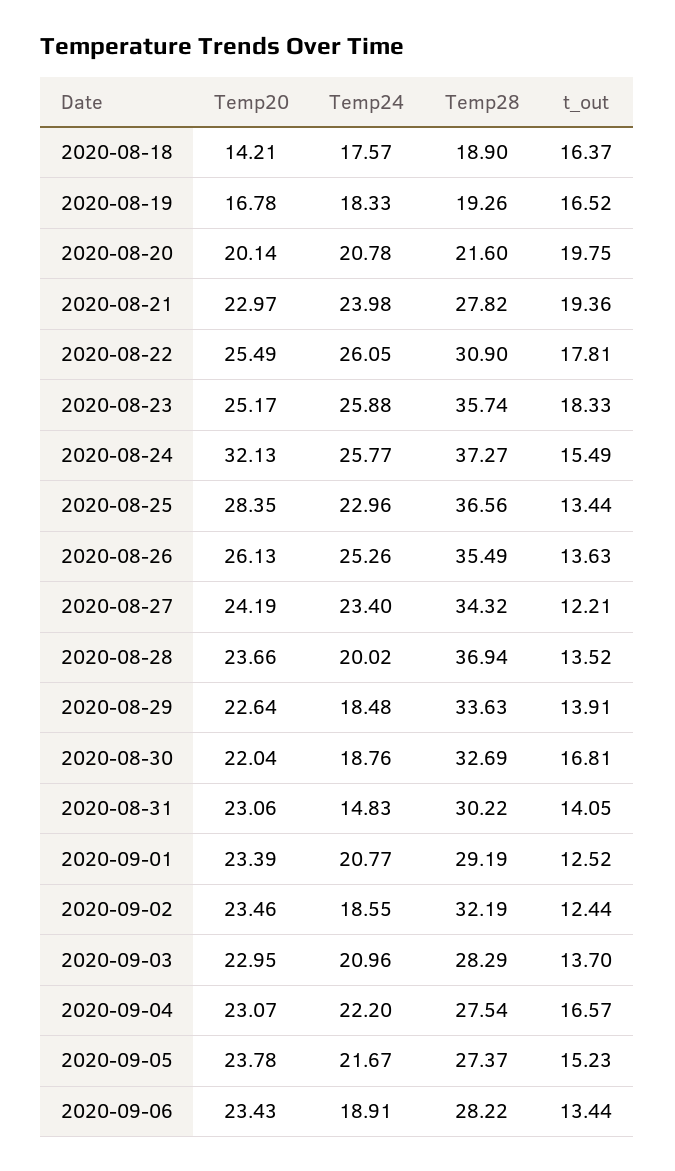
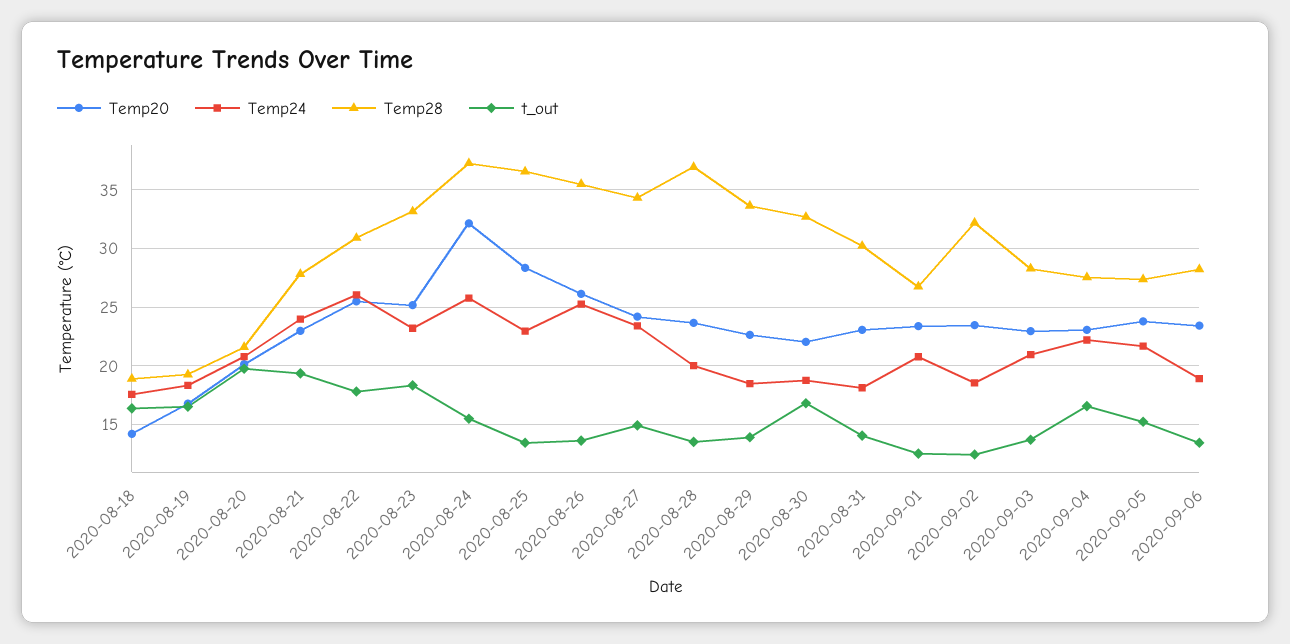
  {
    "Temp20": {
      "2020-08-18": 14.21,
      "2020-08-19": 16.78,
      "2020-08-20": 20.14,
      "2020-08-21": 22.97,
      "2020-08-22": 25.49,
      "2020-08-23": 25.17,
      "2020-08-24": 32.13,
      "2020-08-25": 28.35,
      "2020-08-26": 26.13,
      "2020-08-27": 24.19,
      "2020-08-28": 23.66,
      "2020-08-29": 22.64,
      "2020-08-30": 22.04,
      "2020-08-31": 23.06,
      "2020-09-01": 23.39,
      "2020-09-02": 23.46,
      "2020-09-03": 22.95,
      "2020-09-04": 23.07,
      "2020-09-05": 23.78,
      "2020-09-06": 23.43
    },
    "Temp24": {
      "2020-08-18": 17.57,
      "2020-08-19": 18.33,
      "2020-08-20": 20.78,
      "2020-08-21": 23.98,
      "2020-08-22": 26.05,
-     "2020-08-23": 25.88,
+     "2020-08-23": 23,
      "2020-08-24": 25.77,
      "2020-08-25": 22.96,
      "2020-08-26": 25.26,
      "2020-08-27": 23.4,
      "2020-08-28": 20.02,
      "2020-08-29": 18.48,
      "2020-08-30": 18.76,
-     "2020-08-31": 14.83,
+     "2020-08-31": 18,
      "2020-09-01": 20.77,
      "2020-09-02": 18.55,
      "2020-09-03": 20.96,
      "2020-09-04": 22.2,
      "2020-09-05": 21.67,
      "2020-09-06": 18.91
    },
    "Temp28": {
      "2020-08-18": 18.9,
      "2020-08-19": 19.26,
      "2020-08-20": 21.6,
      "2020-08-21": 27.82,
      "2020-08-22": 30.9,
-     "2020-08-23": 35.74,
+     "2020-08-23": 33,
      "2020-08-24": 37.27,
      "2020-08-25": 36.56,
      "2020-08-26": 35.49,
      "2020-08-27": 34.32,
      "2020-08-28": 36.94,
      "2020-08-29": 33.63,
      "2020-08-30": 32.69,
      "2020-08-31": 30.22,
-     "2020-09-01": 29.19,
+     "2020-09-01": 27,
      "2020-09-02": 32.19,
      "2020-09-03": 28.29,
      "2020-09-04": 27.54,
      "2020-09-05": 27.37,
      "2020-09-06": 28.22
    },
    "t_out": {
      "2020-08-18": 16.37,
      "2020-08-19": 16.52,
      "2020-08-20": 19.75,
      "2020-08-21": 19.36,
      "2020-08-22": 17.81,
      "2020-08-23": 18.33,
      "2020-08-24": 15.49,
      "2020-08-25": 13.44,
      "2020-08-26": 13.63,
-     "2020-08-27": 12.21,
+     "2020-08-27": 15,
      "2020-08-28": 13.52,
      "2020-08-29": 13.91,
      "2020-08-30": 16.81,
      "2020-08-31": 14.05,
      "2020-09-01": 12.52,
      "2020-09-02": 12.44,
      "2020-09-03": 13.7,
      "2020-09-04": 16.57,
      "2020-09-05": 15.23,
      "2020-09-06": 13.44
    }
  }

